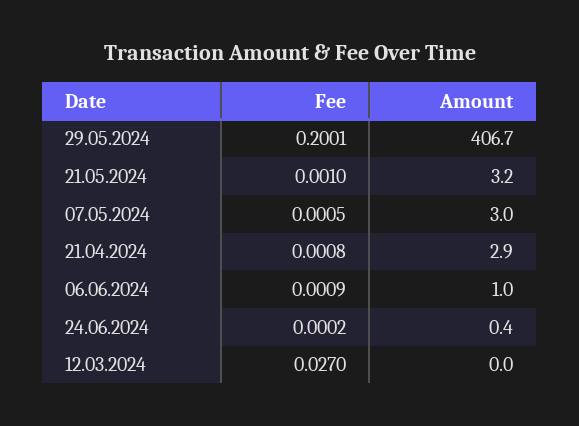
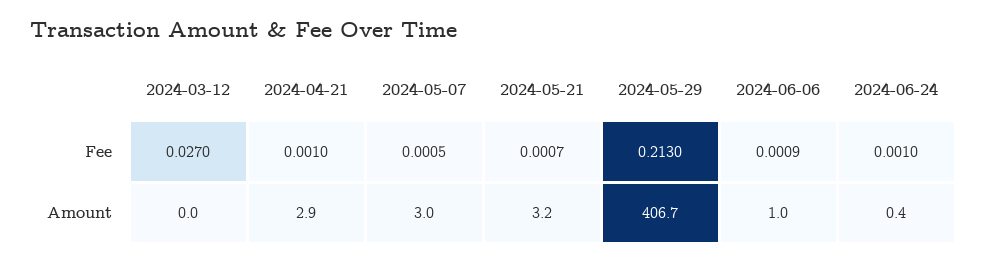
  {
    "Fee": {
-     "29.05.2024": 0.2001,
+     "29.05.2024": 0.213,
-     "21.05.2024": 0.001,
+     "21.05.2024": 0.0007,
      "07.05.2024": 0.0005,
-     "21.04.2024": 0.0008,
+     "21.04.2024": 0.001,
      "06.06.2024": 0.0009,
-     "24.06.2024": 0.0002,
+     "24.06.2024": 0.001,
      "12.03.2024": 0.027
    },
    "Amount": {
      "29.05.2024": 406.7,
      "21.05.2024": 3.2,
      "07.05.2024": 3,
      "21.04.2024": 2.9,
      "06.06.2024": 1,
      "24.06.2024": 0.4,
      "12.03.2024": 0
    }
  }

